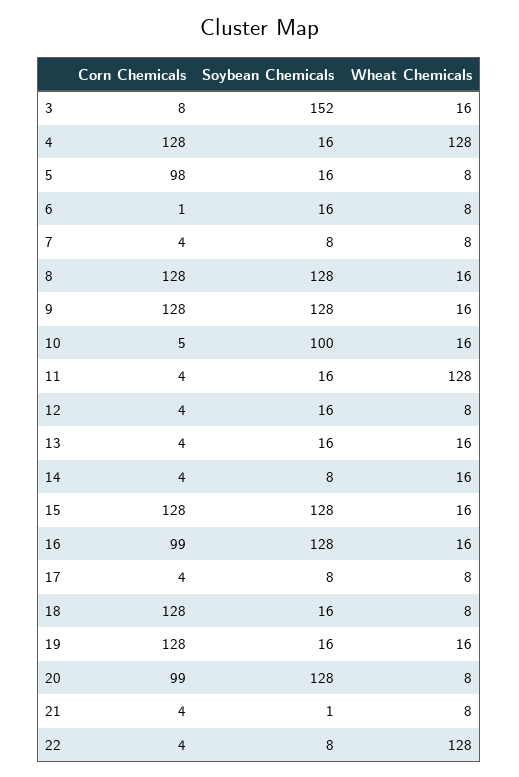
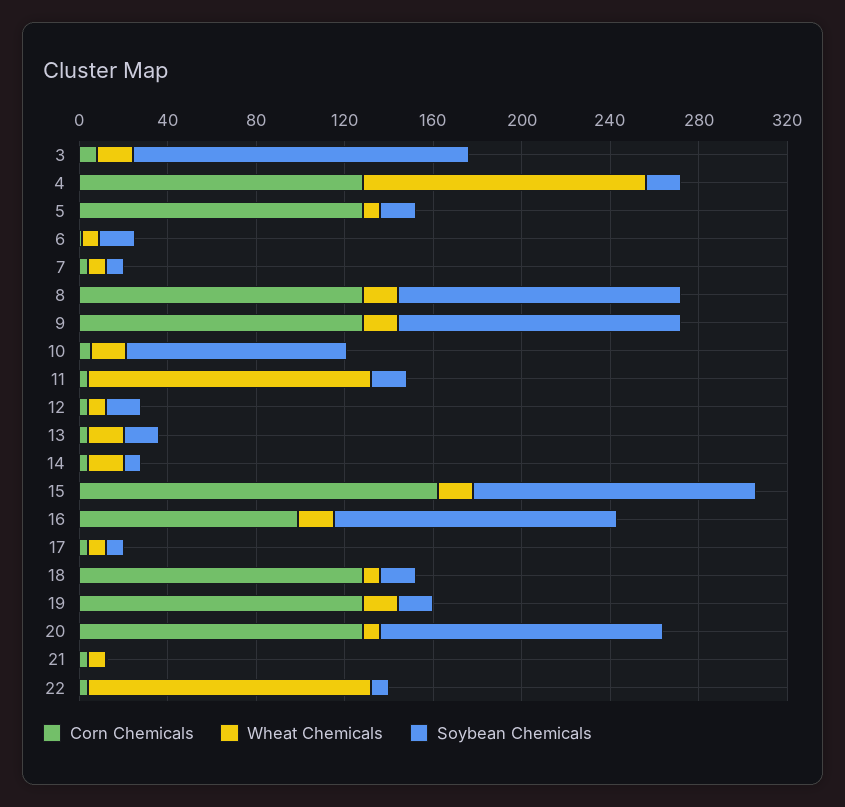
  {
    "Corn Chemicals": {
      "3": 8,
      "4": 128,
-     "5": 98,
+     "5": 130,
      "6": 1,
      "7": 4,
      "8": 128,
      "9": 128,
      "10": 5,
      "11": 4,
      "12": 4,
      "13": 4,
      "14": 4,
-     "15": 128,
+     "15": 160,
      "16": 99,
      "17": 4,
      "18": 128,
      "19": 128,
-     "20": 99,
+     "20": 130,
      "21": 4,
      "22": 4
    },
    "Soybean Chemicals": {
      "3": 152,
      "4": 16,
      "5": 16,
      "6": 16,
      "7": 8,
      "8": 128,
      "9": 128,
      "10": 100,
      "11": 16,
      "12": 16,
      "13": 16,
      "14": 8,
      "15": 128,
      "16": 128,
      "17": 8,
      "18": 16,
      "19": 16,
      "20": 128,
      "21": 1,
      "22": 8
    },
    "Wheat Chemicals": {
      "3": 16,
      "4": 128,
      "5": 8,
      "6": 8,
      "7": 8,
      "8": 16,
      "9": 16,
      "10": 16,
      "11": 128,
      "12": 8,
      "13": 16,
      "14": 16,
      "15": 16,
      "16": 16,
      "17": 8,
      "18": 8,
      "19": 16,
      "20": 8,
      "21": 8,
      "22": 128
    }
  }

